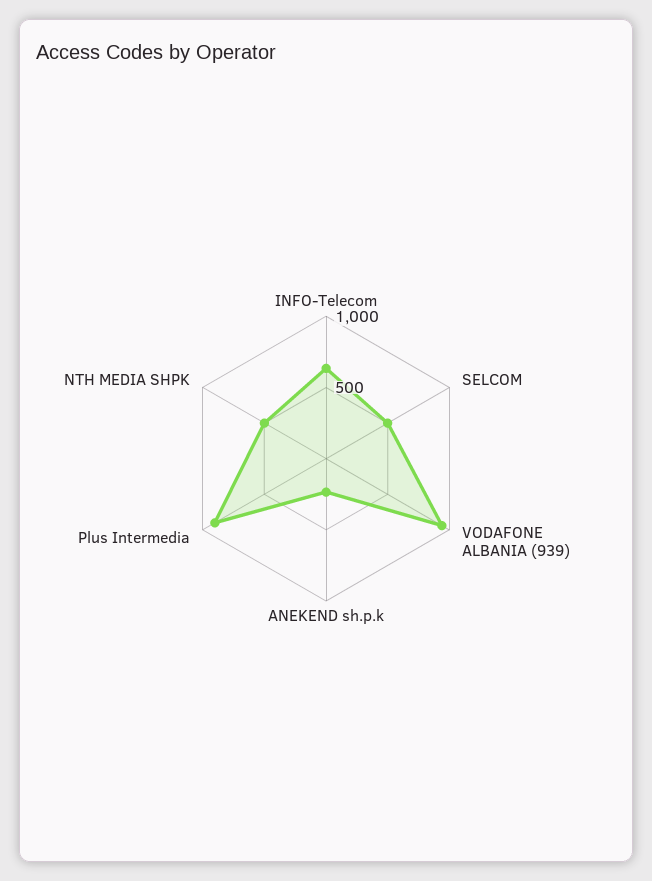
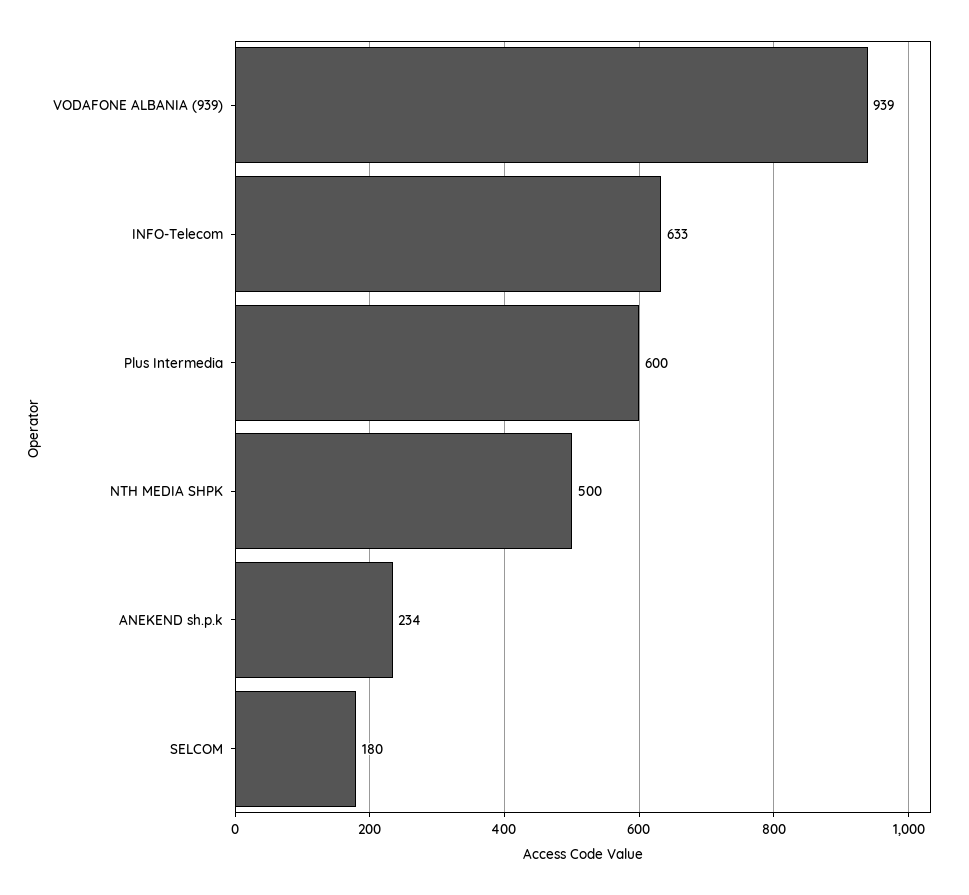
  {
    "INFO-Telecom": 633,
-   "SELCOM": 500,
+   "SELCOM": 180,
    "VODAFONE ALBANIA (939)": 939,
    "ANEKEND sh.p.k": 234,
-   "Plus Intermedia": 900,
+   "Plus Intermedia": 600,
    "NTH MEDIA SHPK": 500
  }

